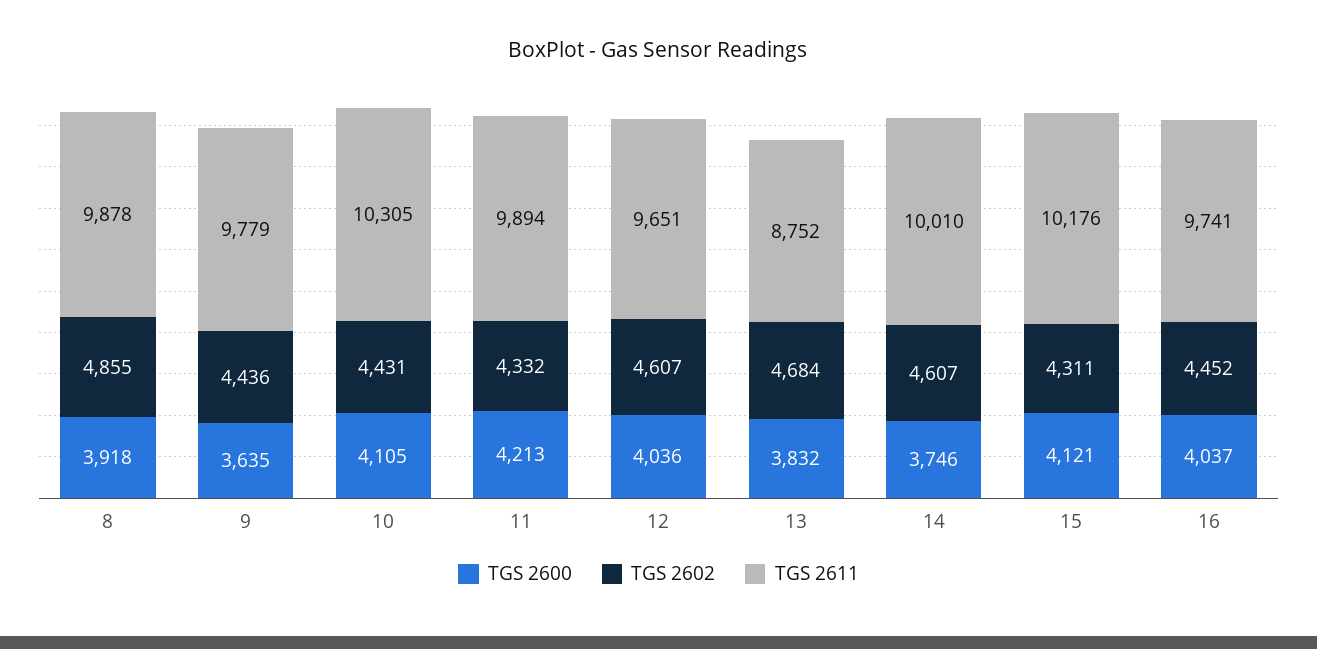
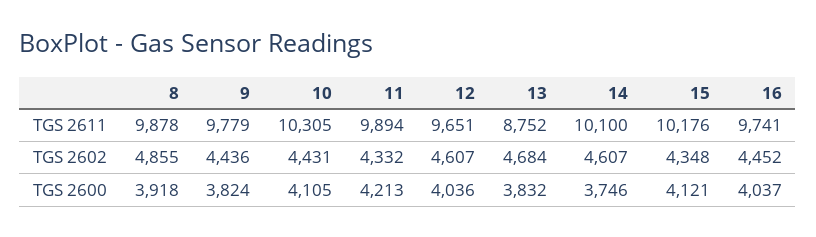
  {
    "TGS 2600": {
      "8": 3918,
-     "9": 3635,
+     "9": 3824,
      "10": 4105,
      "11": 4213,
      "12": 4036,
      "13": 3832,
      "14": 3746,
      "15": 4121,
      "16": 4037
    },
    "TGS 2602": {
      "8": 4855,
      "9": 4436,
      "10": 4431,
      "11": 4332,
      "12": 4607,
      "13": 4684,
      "14": 4607,
-     "15": 4311,
+     "15": 4348,
      "16": 4452
    },
    "TGS 2611": {
      "8": 9878,
      "9": 9779,
      "10": 10305,
      "11": 9894,
      "12": 9651,
      "13": 8752,
-     "14": 10010,
+     "14": 10100,
      "15": 10176,
      "16": 9741
    }
  }

